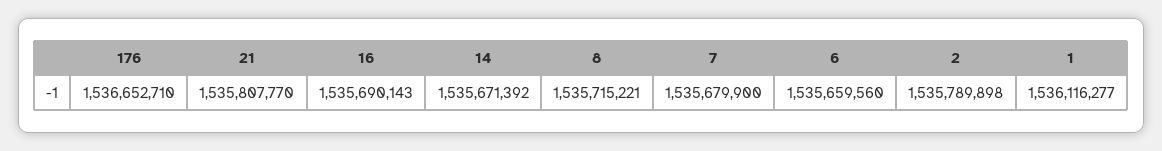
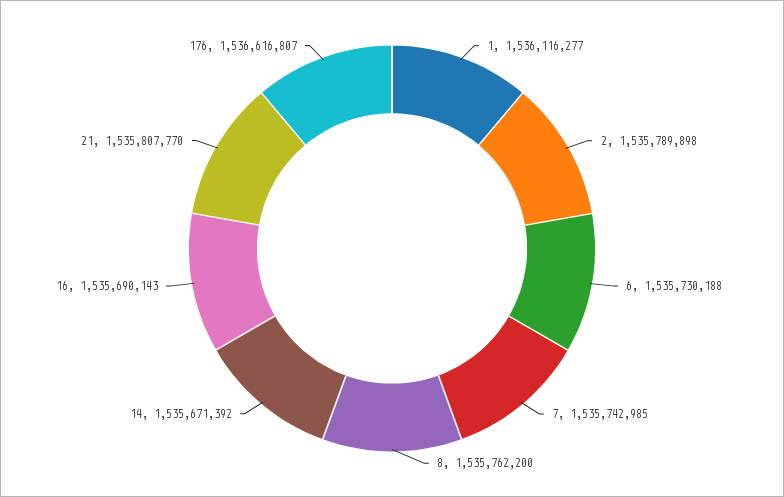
  {
-   "176": 1536652710,
+   "176": 1536616807,
    "21": 1535807770,
    "16": 1535690143,
    "14": 1535671392,
-   "8": 1535715221,
+   "8": 1535762200,
-   "7": 1535679900,
+   "7": 1535742985,
-   "6": 1535659560,
+   "6": 1535730188,
    "2": 1535789898,
    "1": 1536116277
  }

